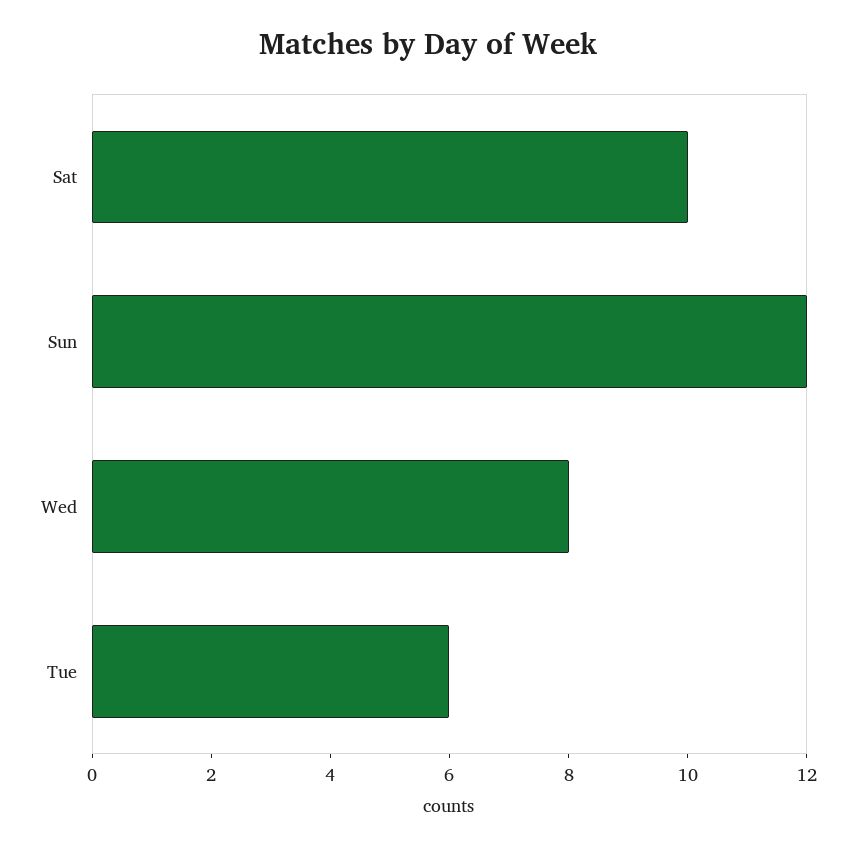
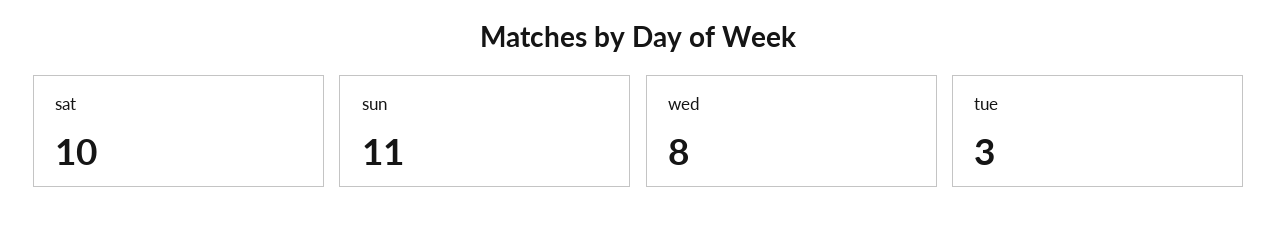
  {
    "Sat": 10,
-   "Sun": 12,
+   "Sun": 11,
    "Wed": 8,
-   "Tue": 6
+   "Tue": 3
  }

